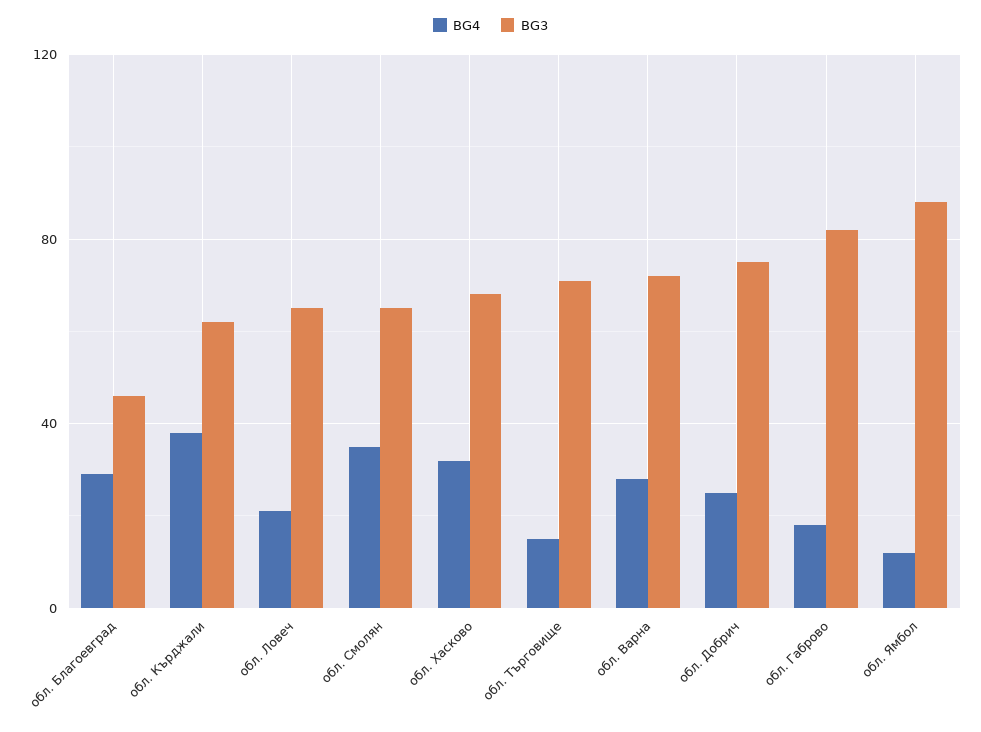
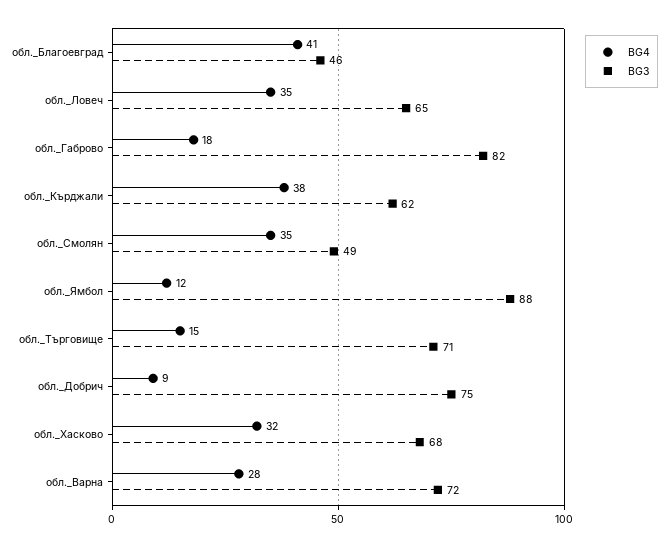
  {
    "BG4": {
-     "обл. Благоевград": 30,
+     "обл. Благоевград": 41,
      "обл. Кърджали": 38,
-     "обл. Ловеч": 20,
+     "обл. Ловеч": 35,
      "обл. Смолян": 35,
      "обл. Хасково": 32,
      "обл. Търговище": 15,
      "обл. Варна": 28,
-     "обл. Добрич": 25,
+     "обл. Добрич": 9,
      "обл. Габрово": 18,
      "обл. Ямбол": 12
    },
    "BG3": {
      "обл. Благоевград": 46,
      "обл. Кърджали": 62,
      "обл. Ловеч": 65,
-     "обл. Смолян": 65,
+     "обл. Смолян": 49,
      "обл. Хасково": 68,
      "обл. Търговище": 71,
      "обл. Варна": 72,
      "обл. Добрич": 75,
      "обл. Габрово": 82,
      "обл. Ямбол": 88
    }
  }

